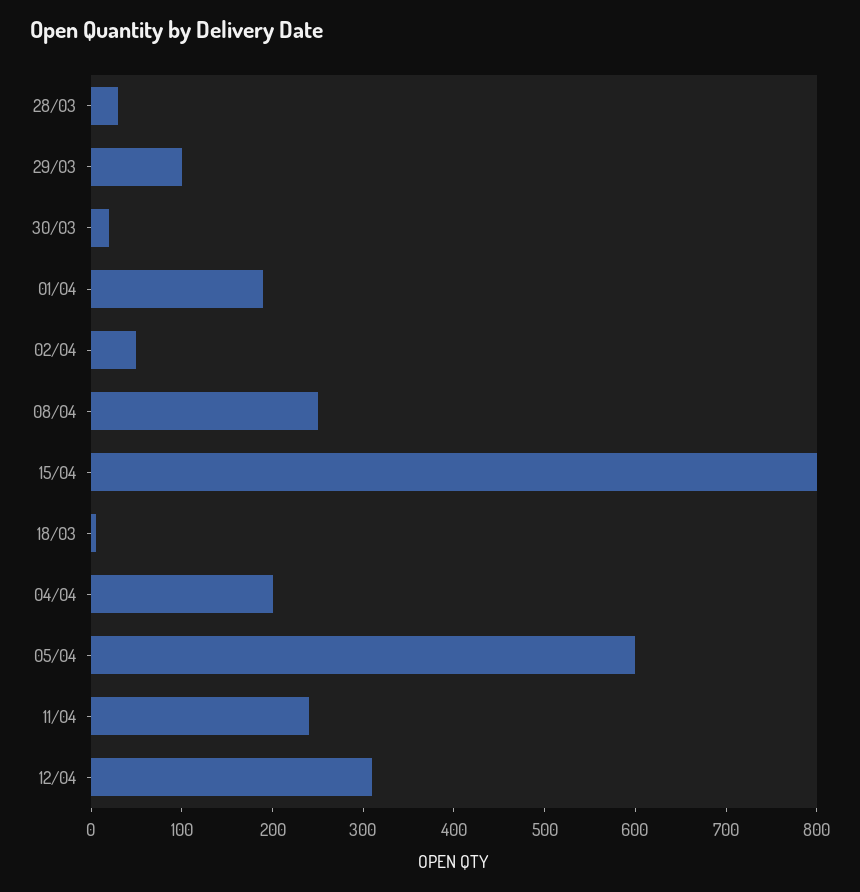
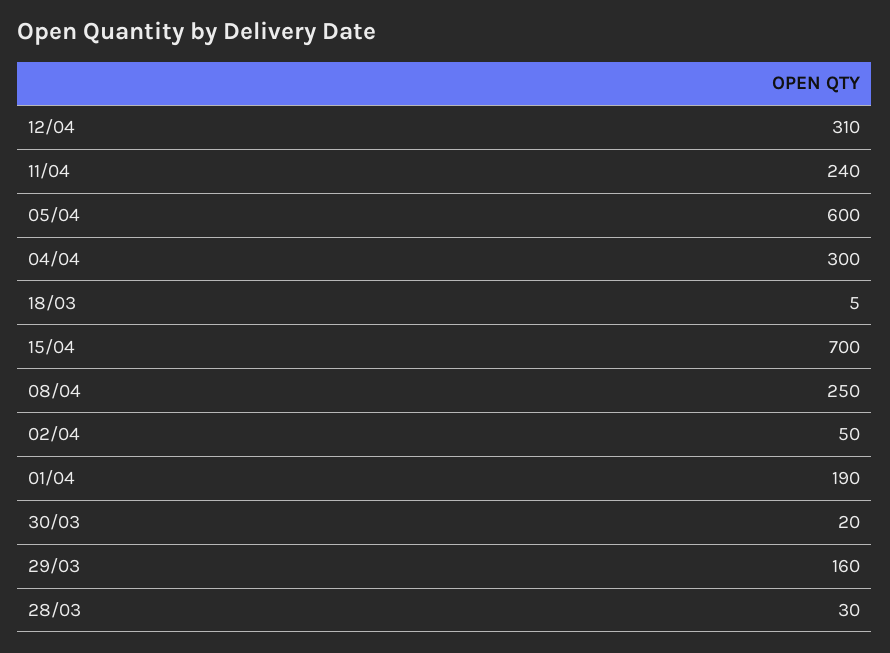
  {
    "28/03": 30,
-   "29/03": 100,
+   "29/03": 160,
    "30/03": 20,
    "01/04": 190,
    "02/04": 50,
    "08/04": 250,
-   "15/04": 800,
+   "15/04": 700,
    "18/03": 5,
-   "04/04": 200,
+   "04/04": 300,
    "05/04": 600,
    "11/04": 240,
    "12/04": 310
  }

